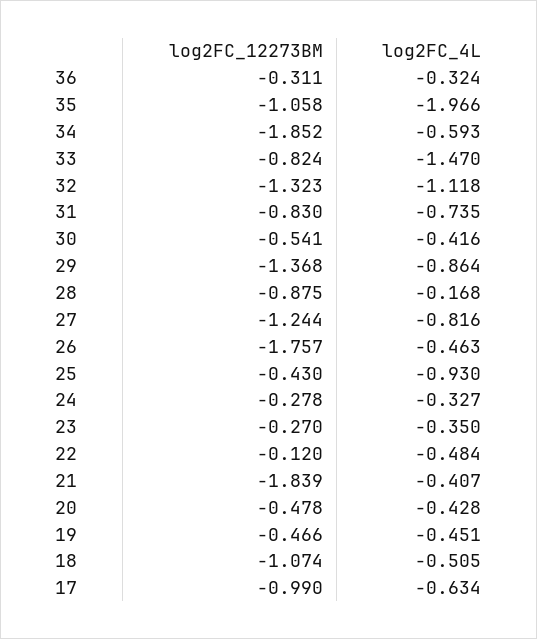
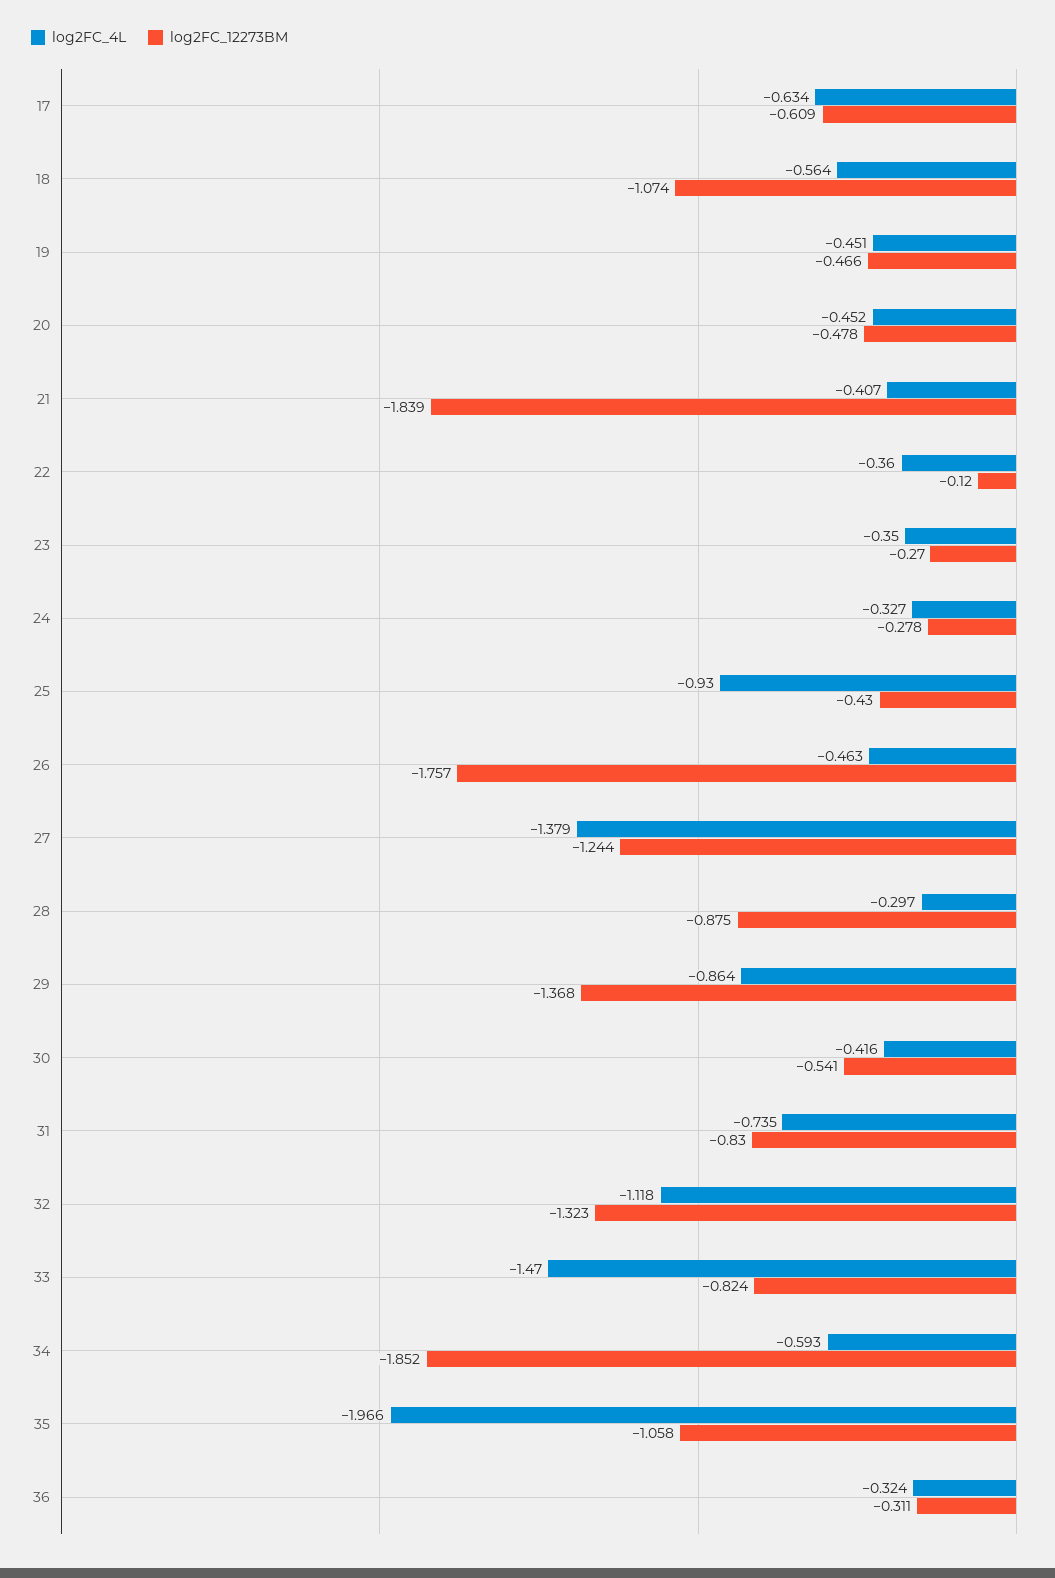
  {
    "log2FC_12273BM": {
      "36": -0.311,
      "35": -1.058,
      "34": -1.852,
      "33": -0.824,
      "32": -1.323,
      "31": -0.83,
      "30": -0.541,
      "29": -1.368,
      "28": -0.875,
      "27": -1.244,
      "26": -1.757,
      "25": -0.43,
      "24": -0.278,
      "23": -0.27,
      "22": -0.12,
      "21": -1.839,
      "20": -0.478,
      "19": -0.466,
      "18": -1.074,
-     "17": -0.99
+     "17": -0.609
    },
    "log2FC_4L": {
      "36": -0.324,
      "35": -1.966,
      "34": -0.593,
      "33": -1.47,
      "32": -1.118,
      "31": -0.735,
      "30": -0.416,
      "29": -0.864,
-     "28": -0.168,
+     "28": -0.297,
-     "27": -0.816,
+     "27": -1.379,
      "26": -0.463,
      "25": -0.93,
      "24": -0.327,
      "23": -0.35,
-     "22": -0.484,
+     "22": -0.36,
      "21": -0.407,
-     "20": -0.428,
+     "20": -0.452,
      "19": -0.451,
-     "18": -0.505,
+     "18": -0.564,
      "17": -0.634
    }
  }

